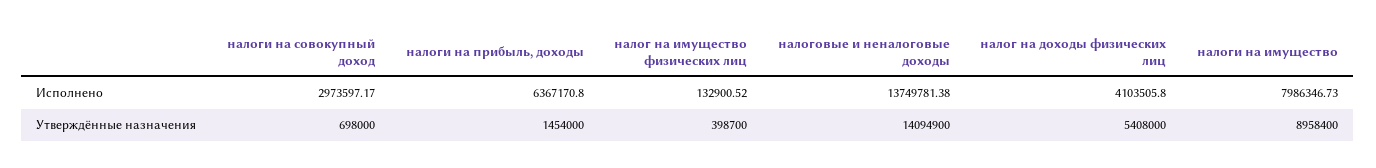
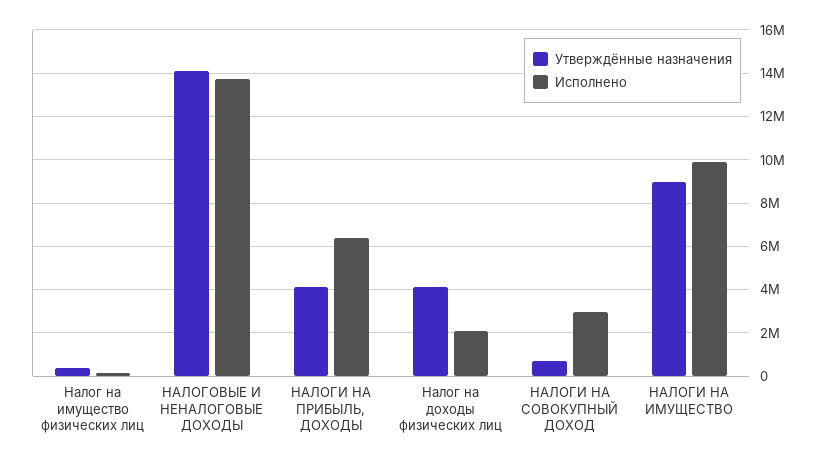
  {
    "Исполнено": {
      "налоги на совокупный доход": 2973597.17,
      "налоги на прибыль, доходы": 6367170.8,
      "налог на имущество физических лиц": 132900.52,
      "налоговые и неналоговые доходы": 13749781.38,
-     "налог на доходы физических лиц": 4103505.8,
+     "налог на доходы физических лиц": 2000000,
-     "налоги на имущество": 7986346.73
+     "налоги на имущество": 10000000
    },
    "Утверждённые назначения": {
      "налоги на совокупный доход": 698000,
-     "налоги на прибыль, доходы": 1454000,
+     "налоги на прибыль, доходы": 4000000,
      "налог на имущество физических лиц": 398700,
      "налоговые и неналоговые доходы": 14094900,
-     "налог на доходы физических лиц": 5408000,
+     "налог на доходы физических лиц": 4000000,
      "налоги на имущество": 8958400
    }
  }

